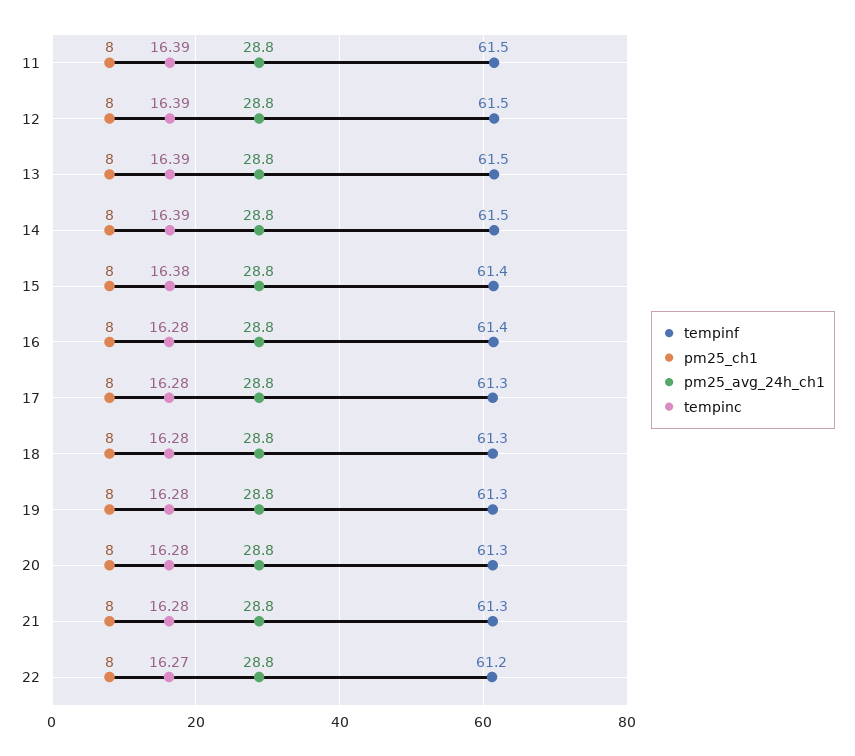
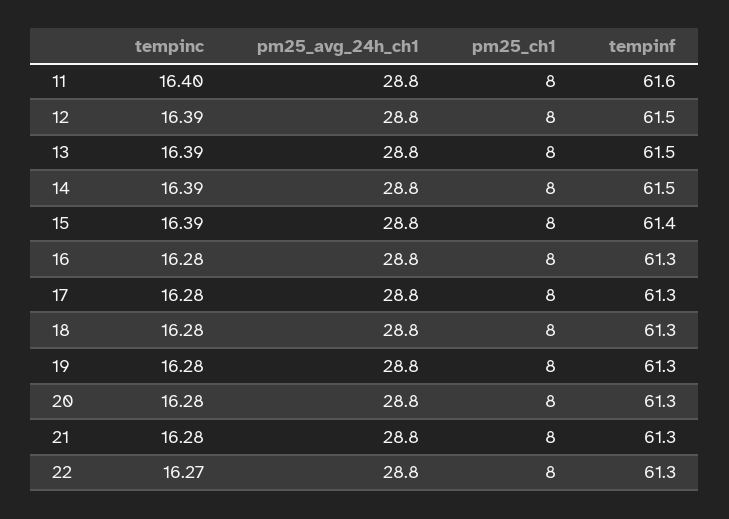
  {
    "tempinf": {
-     "11": 61.5,
+     "11": 61.6,
      "12": 61.5,
      "13": 61.5,
      "14": 61.5,
      "15": 61.4,
-     "16": 61.4,
+     "16": 61.3,
      "17": 61.3,
      "18": 61.3,
      "19": 61.3,
      "20": 61.3,
      "21": 61.3,
-     "22": 61.2
+     "22": 61.3
    },
    "pm25_ch1": {
      "11": 8,
      "12": 8,
      "13": 8,
      "14": 8,
      "15": 8,
      "16": 8,
      "17": 8,
      "18": 8,
      "19": 8,
      "20": 8,
      "21": 8,
      "22": 8
    },
    "pm25_avg_24h_ch1": {
      "11": 28.8,
      "12": 28.8,
      "13": 28.8,
      "14": 28.8,
      "15": 28.8,
      "16": 28.8,
      "17": 28.8,
      "18": 28.8,
      "19": 28.8,
      "20": 28.8,
      "21": 28.8,
      "22": 28.8
    },
    "tempinc": {
-     "11": 16.39,
+     "11": 16.4,
      "12": 16.39,
      "13": 16.39,
      "14": 16.39,
-     "15": 16.38,
+     "15": 16.39,
      "16": 16.28,
      "17": 16.28,
      "18": 16.28,
      "19": 16.28,
      "20": 16.28,
      "21": 16.28,
      "22": 16.27
    }
  }

